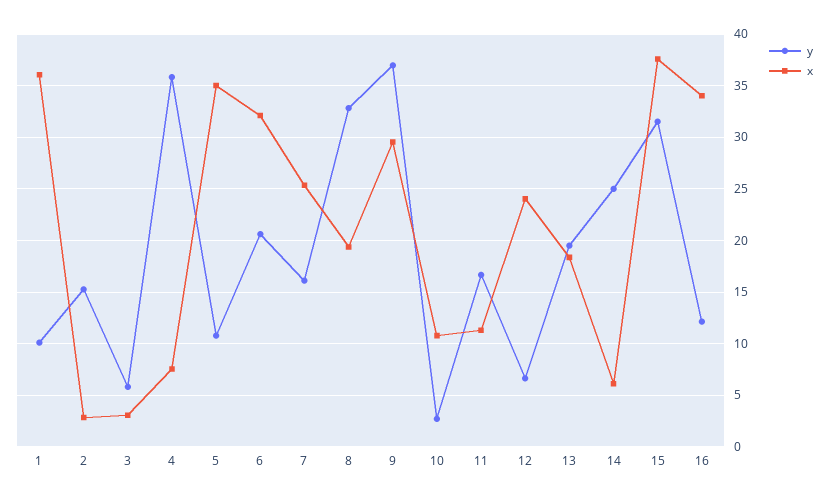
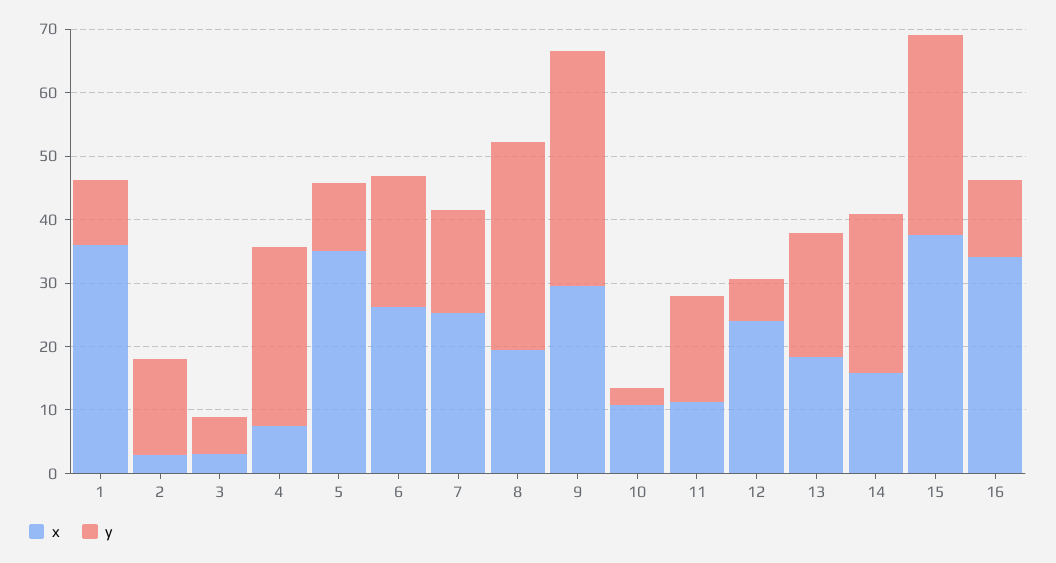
  {
    "y": {
      "1": 10,
      "2": 15,
      "3": 6,
-     "4": 36,
+     "4": 28,
      "5": 11,
      "6": 21,
      "7": 16,
      "8": 33,
      "9": 37,
      "10": 3,
      "11": 17,
      "12": 7,
      "13": 20,
      "14": 25,
      "15": 32,
      "16": 12
    },
    "x": {
      "1": 36,
      "2": 3,
      "3": 3,
      "4": 8,
      "5": 35,
-     "6": 32,
+     "6": 26,
      "7": 25,
      "8": 19,
      "9": 30,
      "10": 11,
      "11": 11,
      "12": 24,
      "13": 18,
-     "14": 6,
+     "14": 16,
      "15": 38,
      "16": 34
    }
  }

